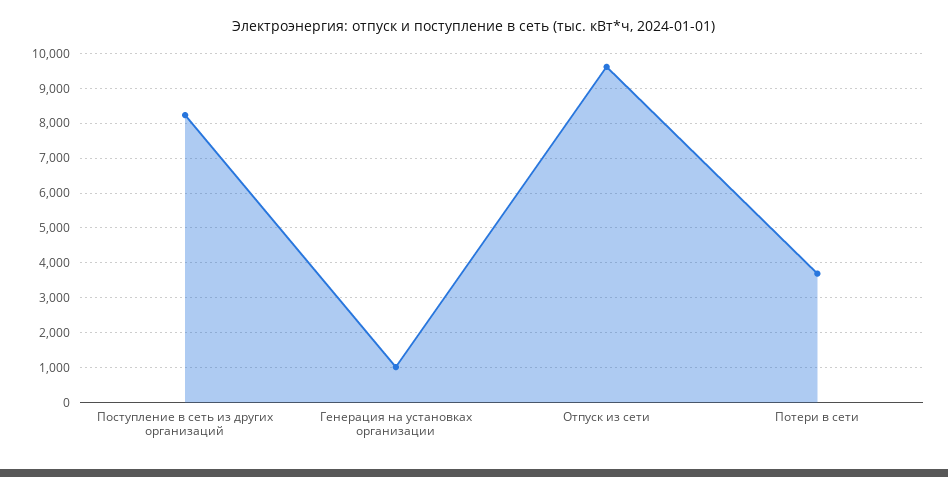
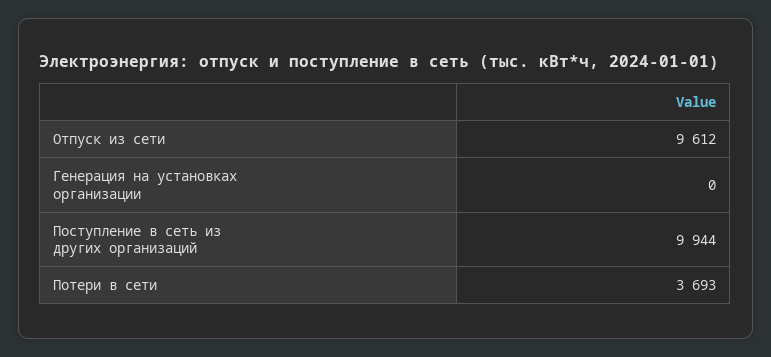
  {
-   "Поступление в сеть из других организаций": 8200,
+   "Поступление в сеть из других организаций": 9944,
-   "Генерация на установках организации": 1000,
+   "Генерация на установках организации": 0,
    "Отпуск из сети": 9612,
    "Потери в сети": 3693
  }

